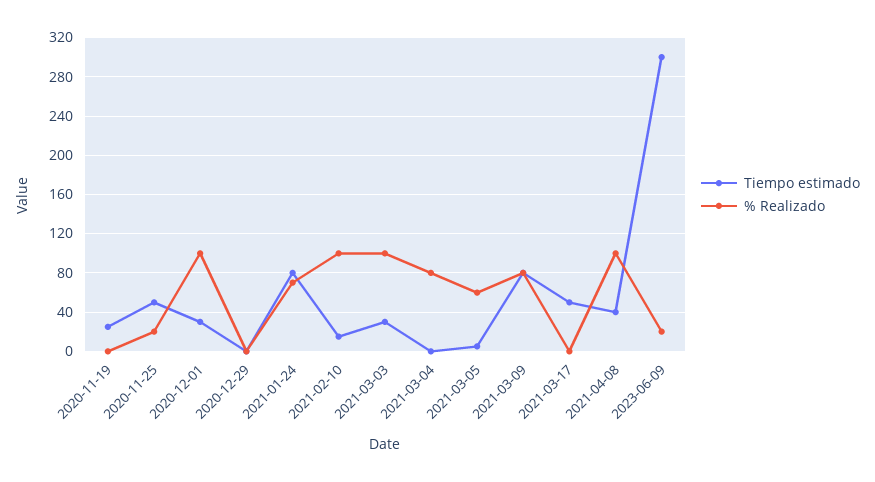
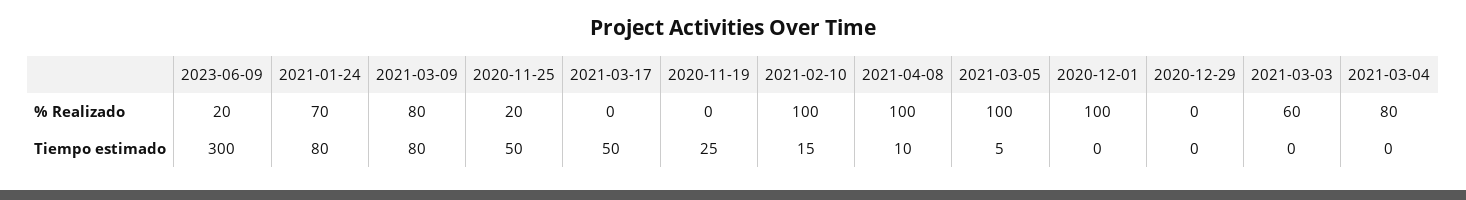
  {
    "Tiempo estimado": {
      "2020-11-19": 25,
      "2020-11-25": 50,
-     "2020-12-01": 30,
+     "2020-12-01": 0,
      "2020-12-29": 0,
      "2021-01-24": 80,
      "2021-02-10": 15,
-     "2021-03-03": 30,
+     "2021-03-03": 0,
      "2021-03-04": 0,
      "2021-03-05": 5,
      "2021-03-09": 80,
      "2021-03-17": 50,
-     "2021-04-08": 40,
+     "2021-04-08": 10,
      "2023-06-09": 300
    },
    "% Realizado": {
      "2020-11-19": 0,
      "2020-11-25": 20,
      "2020-12-01": 100,
      "2020-12-29": 0,
      "2021-01-24": 70,
      "2021-02-10": 100,
-     "2021-03-03": 100,
+     "2021-03-03": 60,
      "2021-03-04": 80,
-     "2021-03-05": 60,
+     "2021-03-05": 100,
      "2021-03-09": 80,
      "2021-03-17": 0,
      "2021-04-08": 100,
      "2023-06-09": 20
    }
  }

